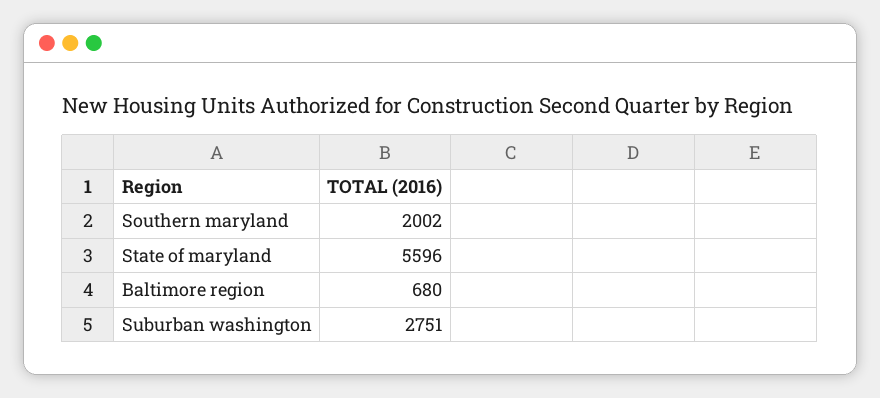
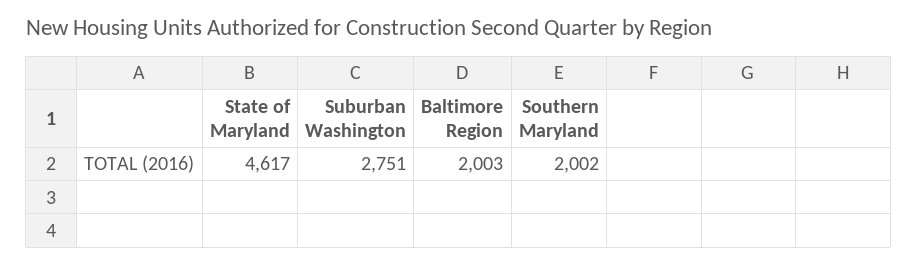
  {
    "Southern maryland": 2002,
-   "State of maryland": 5596,
+   "State of maryland": 4617,
-   "Baltimore region": 680,
+   "Baltimore region": 2003,
    "Suburban washington": 2751
  }

